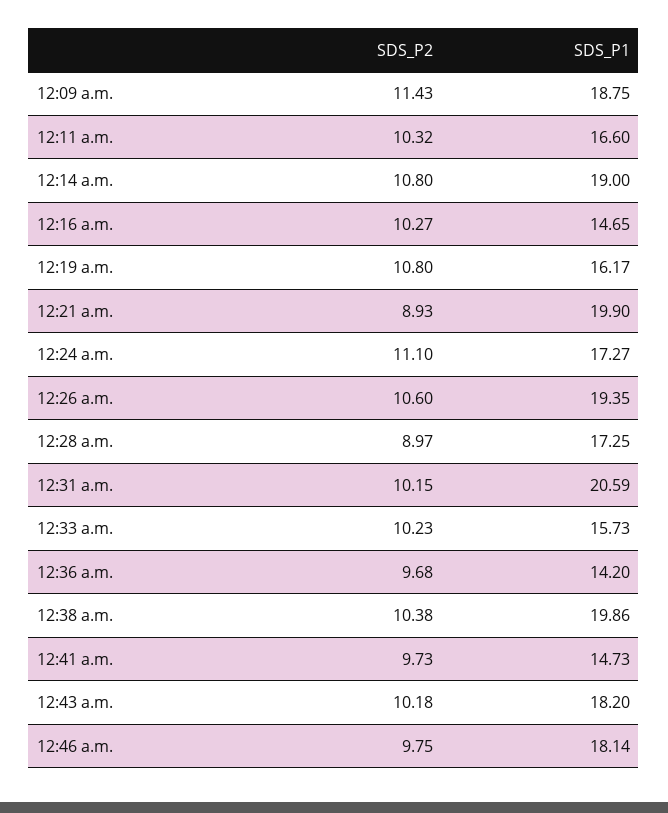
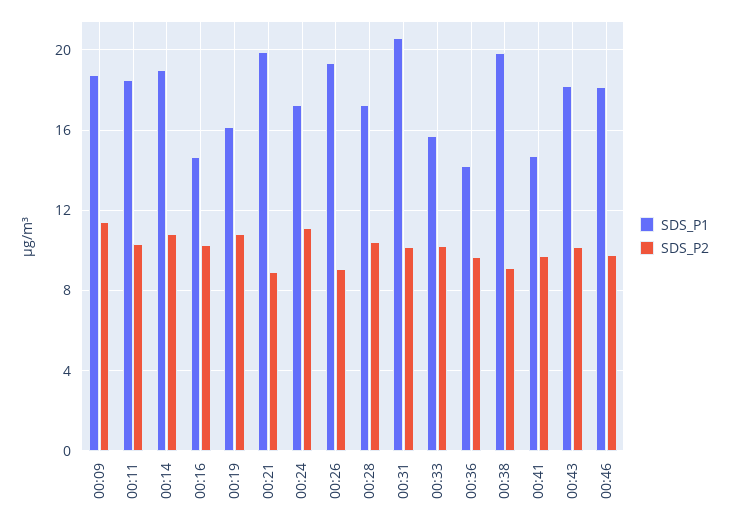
  {
    "SDS_P2": {
      "12:09 a.m.": 11.43,
      "12:11 a.m.": 10.32,
      "12:14 a.m.": 10.8,
      "12:16 a.m.": 10.27,
      "12:19 a.m.": 10.8,
      "12:21 a.m.": 8.93,
      "12:24 a.m.": 11.1,
-     "12:26 a.m.": 10.6,
+     "12:26 a.m.": 9,
-     "12:28 a.m.": 8.97,
+     "12:28 a.m.": 10.5,
      "12:31 a.m.": 10.15,
      "12:33 a.m.": 10.23,
      "12:36 a.m.": 9.68,
-     "12:38 a.m.": 10.38,
+     "12:38 a.m.": 9,
      "12:41 a.m.": 9.73,
      "12:43 a.m.": 10.18,
      "12:46 a.m.": 9.75
    },
    "SDS_P1": {
      "12:09 a.m.": 18.75,
-     "12:11 a.m.": 16.6,
+     "12:11 a.m.": 18.5,
      "12:14 a.m.": 19,
      "12:16 a.m.": 14.65,
      "12:19 a.m.": 16.17,
      "12:21 a.m.": 19.9,
      "12:24 a.m.": 17.27,
      "12:26 a.m.": 19.35,
      "12:28 a.m.": 17.25,
      "12:31 a.m.": 20.59,
      "12:33 a.m.": 15.73,
      "12:36 a.m.": 14.2,
      "12:38 a.m.": 19.86,
      "12:41 a.m.": 14.73,
      "12:43 a.m.": 18.2,
      "12:46 a.m.": 18.14
    }
  }

